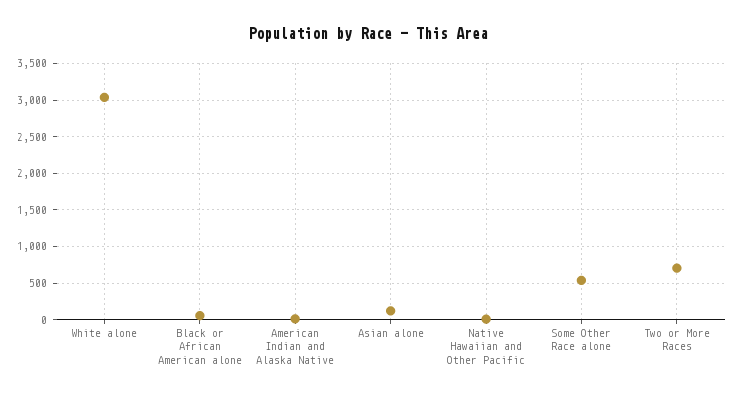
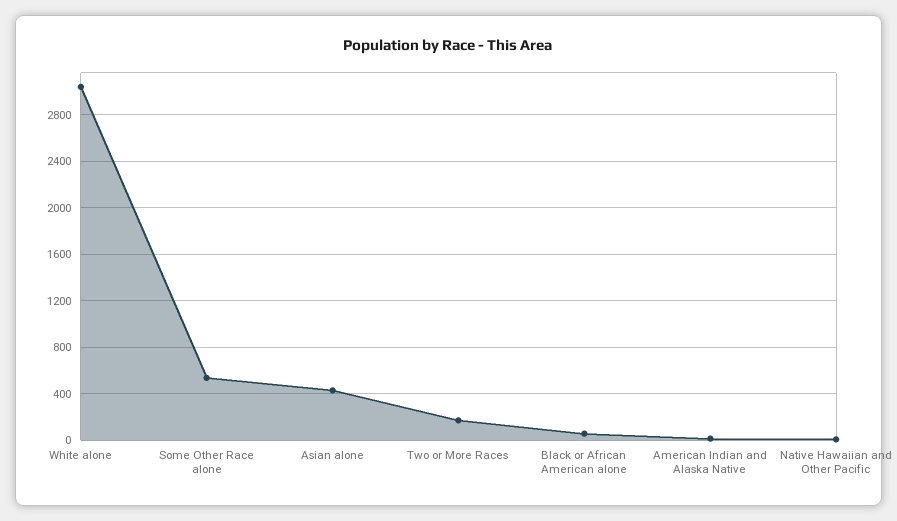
  {
    "White alone": 3000,
    "Black or African American alone": 100,
    "American Indian and Alaska Native": 0,
-   "Asian alone": 100,
+   "Asian alone": 400,
    "Native Hawaiian and Other Pacific": 0,
    "Some Other Race alone": 500,
-   "Two or More Races": 700
+   "Two or More Races": 200
  }

